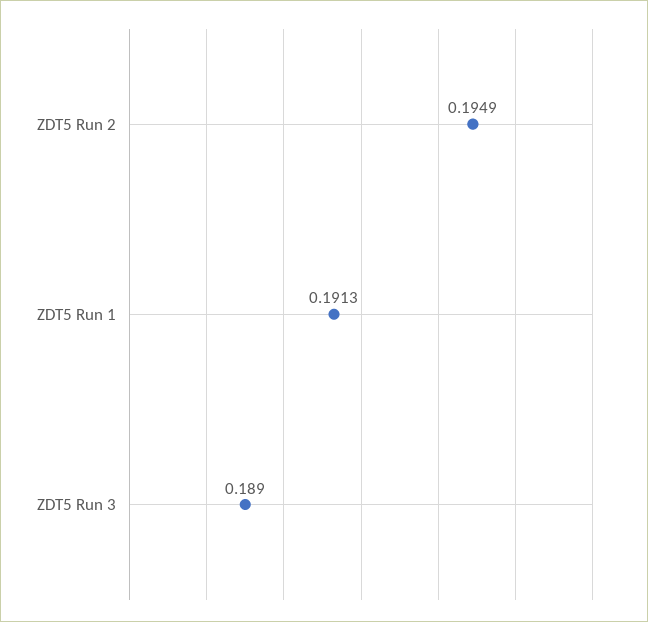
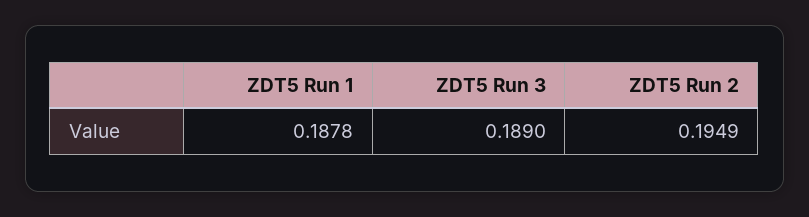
  {
    "ZDT5 Run 2": 0.1949,
-   "ZDT5 Run 1": 0.1913,
+   "ZDT5 Run 1": 0.1878,
    "ZDT5 Run 3": 0.189
  }

